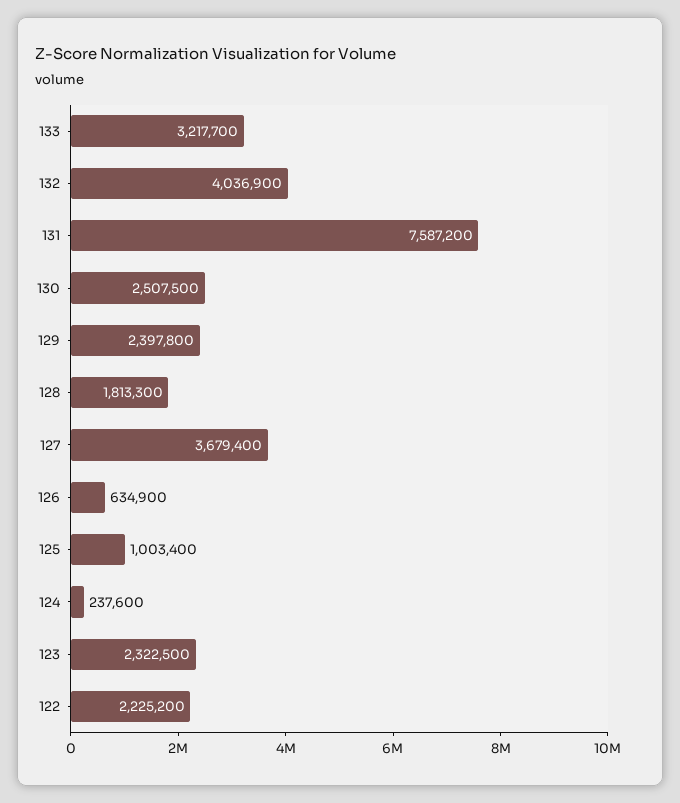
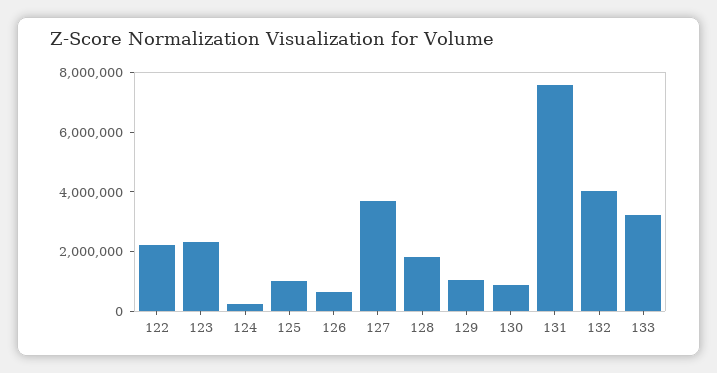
  {
    "133": 3217700,
    "132": 4036900,
    "131": 7587200,
-   "130": 2507500,
+   "130": 1000000,
-   "129": 2397800,
+   "129": 1000000,
    "128": 1813300,
    "127": 3679400,
    "126": 634900,
    "125": 1003400,
    "124": 237600,
    "123": 2322500,
    "122": 2225200
  }

